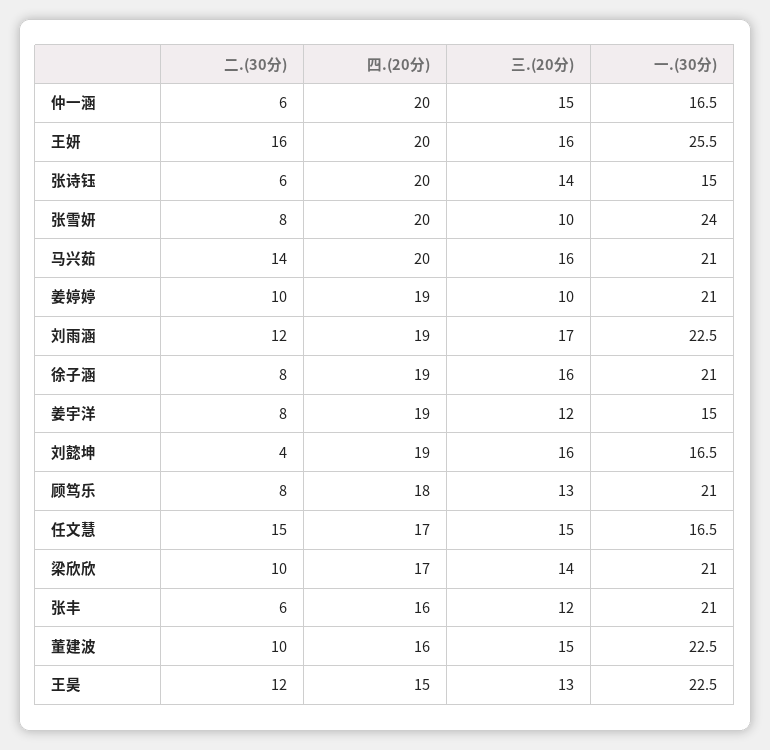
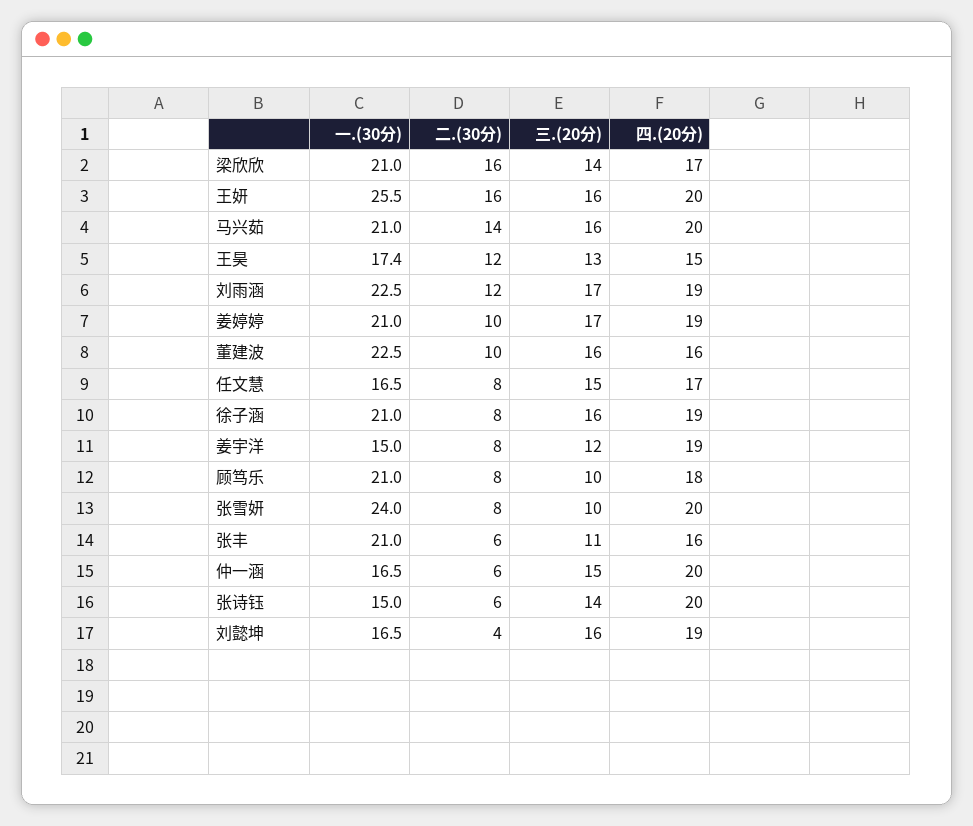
  {
    "二.(30分)": {
      "仲一涵": 6,
      "王妍": 16,
      "张诗钰": 6,
      "张雪妍": 8,
      "马兴茹": 14,
      "姜婷婷": 10,
      "刘雨涵": 12,
      "徐子涵": 8,
      "姜宇洋": 8,
      "刘懿坤": 4,
      "顾笃乐": 8,
-     "任文慧": 15,
+     "任文慧": 8,
-     "梁欣欣": 10,
+     "梁欣欣": 16,
      "张丰": 6,
      "董建波": 10,
      "王昊": 12
    },
    "四.(20分)": {
      "仲一涵": 20,
      "王妍": 20,
      "张诗钰": 20,
      "张雪妍": 20,
      "马兴茹": 20,
      "姜婷婷": 19,
      "刘雨涵": 19,
      "徐子涵": 19,
      "姜宇洋": 19,
      "刘懿坤": 19,
      "顾笃乐": 18,
      "任文慧": 17,
      "梁欣欣": 17,
      "张丰": 16,
      "董建波": 16,
      "王昊": 15
    },
    "三.(20分)": {
      "仲一涵": 15,
      "王妍": 16,
      "张诗钰": 14,
      "张雪妍": 10,
      "马兴茹": 16,
-     "姜婷婷": 10,
+     "姜婷婷": 17,
      "刘雨涵": 17,
      "徐子涵": 16,
      "姜宇洋": 12,
      "刘懿坤": 16,
-     "顾笃乐": 13,
+     "顾笃乐": 10,
      "任文慧": 15,
      "梁欣欣": 14,
-     "张丰": 12,
+     "张丰": 11,
-     "董建波": 15,
+     "董建波": 16,
      "王昊": 13
    },
    "一.(30分)": {
      "仲一涵": 16.5,
      "王妍": 25.5,
      "张诗钰": 15,
      "张雪妍": 24,
      "马兴茹": 21,
      "姜婷婷": 21,
      "刘雨涵": 22.5,
      "徐子涵": 21,
      "姜宇洋": 15,
      "刘懿坤": 16.5,
      "顾笃乐": 21,
      "任文慧": 16.5,
      "梁欣欣": 21,
      "张丰": 21,
      "董建波": 22.5,
-     "王昊": 22.5
+     "王昊": 17.4
    }
  }

